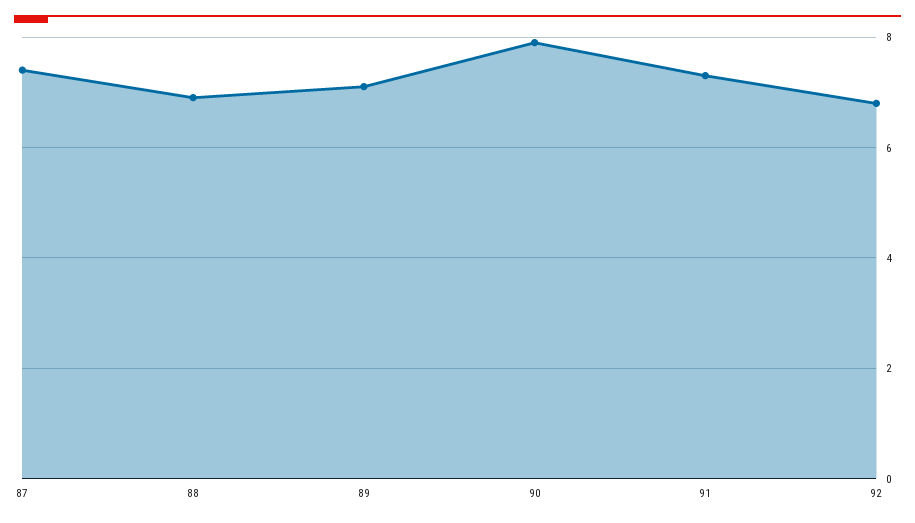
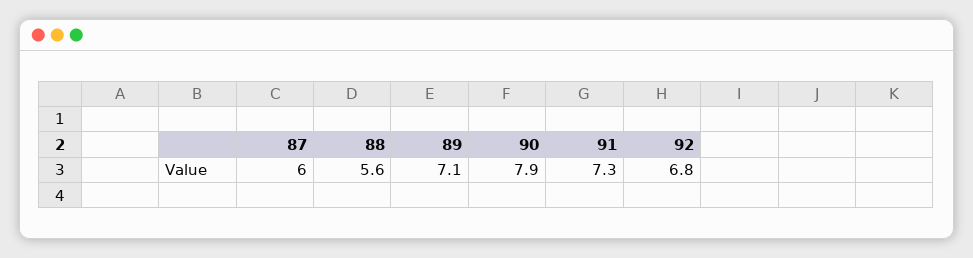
  {
-   "87": 7.5,
+   "87": 6,
-   "88": 7,
+   "88": 5.6,
    "89": 7.1,
    "90": 7.9,
    "91": 7.3,
    "92": 6.8
  }

